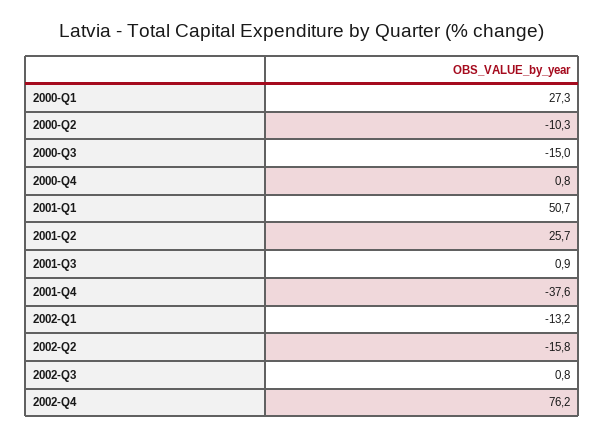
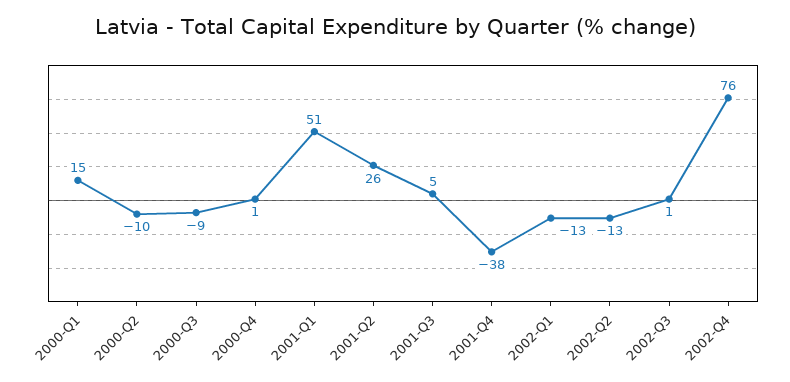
  {
-   "2000-Q1": 27.3,
+   "2000-Q1": 15,
    "2000-Q2": -10.3,
-   "2000-Q3": -15,
+   "2000-Q3": -9,
    "2000-Q4": 0.8,
    "2001-Q1": 50.7,
    "2001-Q2": 25.7,
-   "2001-Q3": 0.9,
+   "2001-Q3": 5,
    "2001-Q4": -37.6,
    "2002-Q1": -13.2,
-   "2002-Q2": -15.8,
+   "2002-Q2": -13,
    "2002-Q3": 0.8,
    "2002-Q4": 76.2
  }

